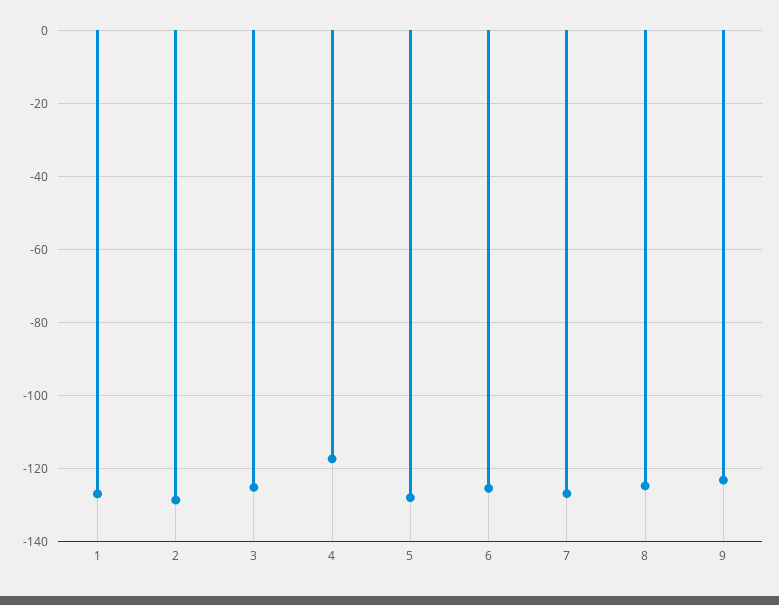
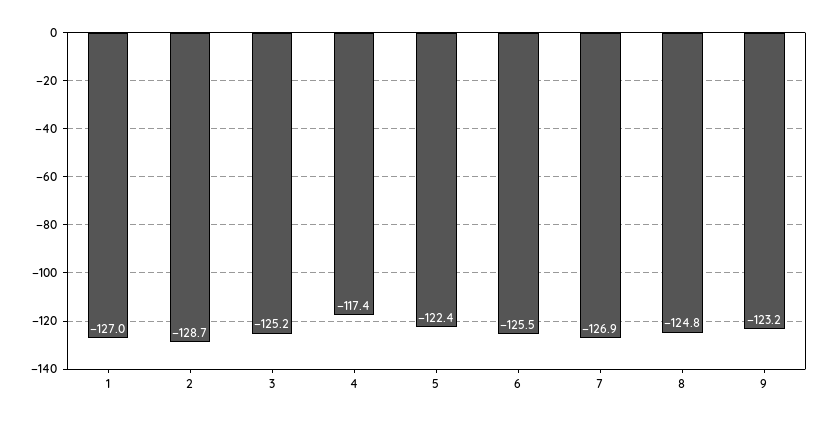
  {
    "1": -127,
    "2": -128.7,
    "3": -125.2,
    "4": -117.4,
-   "5": -128,
+   "5": -122.4,
    "6": -125.5,
    "7": -126.9,
    "8": -124.8,
    "9": -123.2
  }

